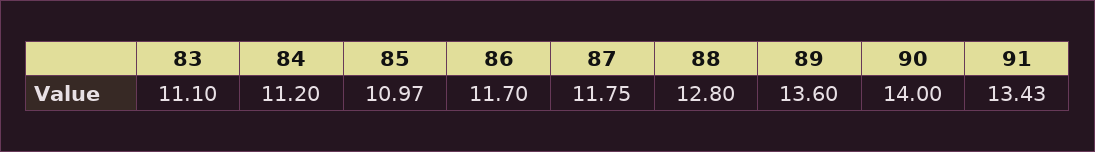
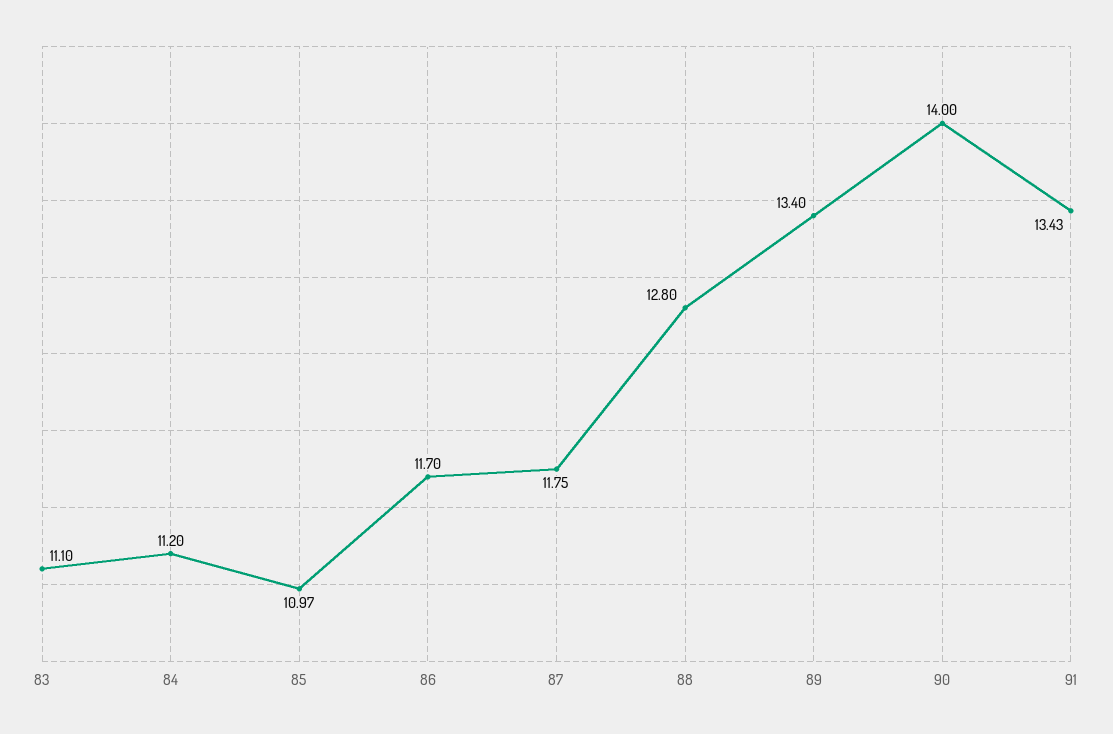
  {
    "83": 11.1,
    "84": 11.2,
    "85": 10.97,
    "86": 11.7,
    "87": 11.75,
    "88": 12.8,
-   "89": 13.6,
+   "89": 13.4,
    "90": 14,
    "91": 13.43
  }

